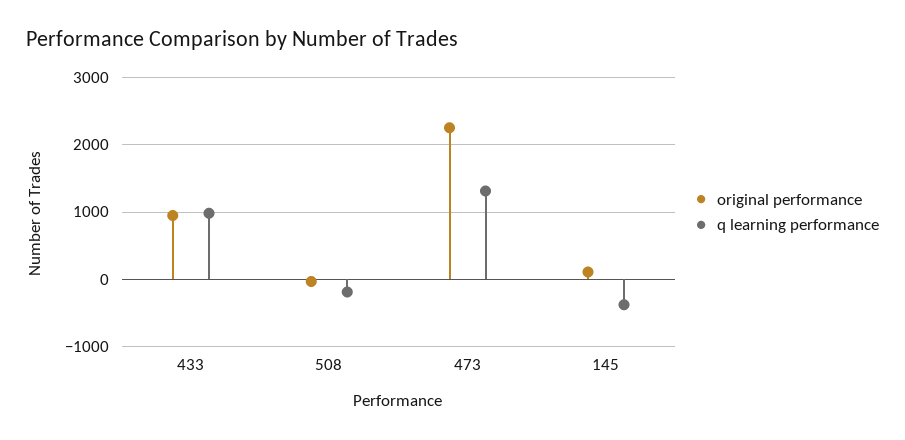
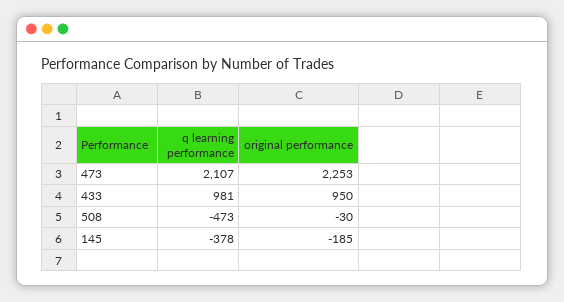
  {
    "original performance": {
      "433": 950,
      "508": -30,
      "473": 2253,
-     "145": 100
+     "145": -185
    },
    "q learning performance": {
      "433": 981,
-     "508": -200,
+     "508": -473,
-     "473": 1300,
+     "473": 2107,
      "145": -378
    }
  }

